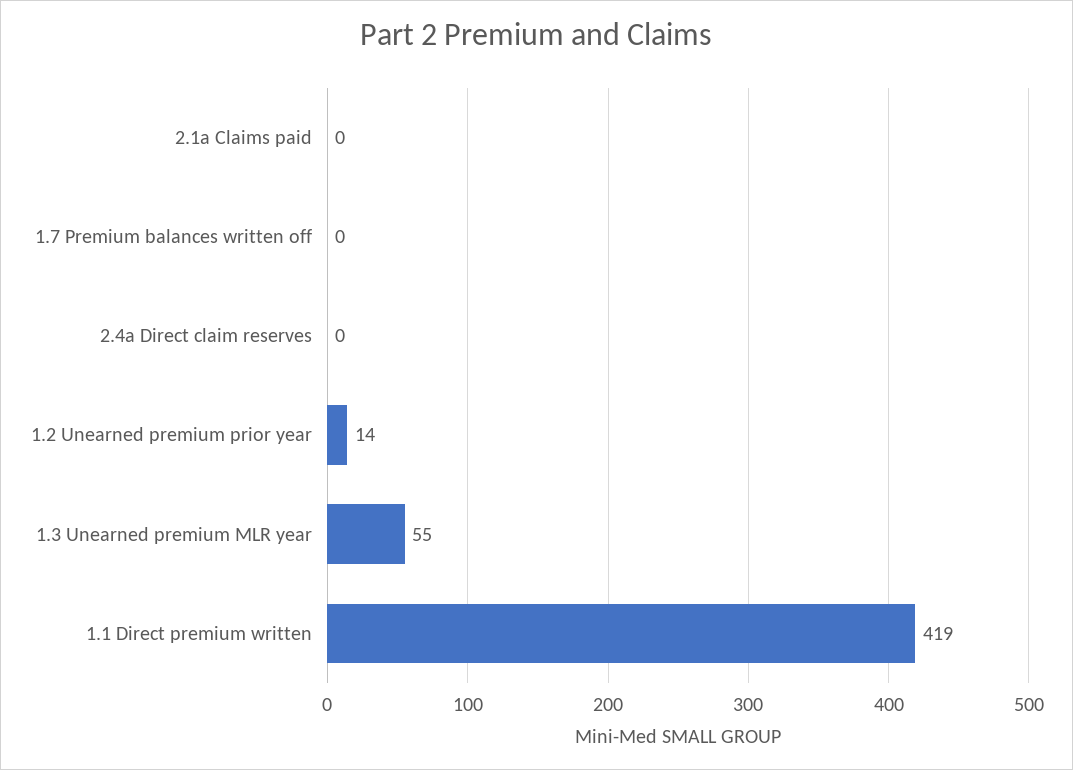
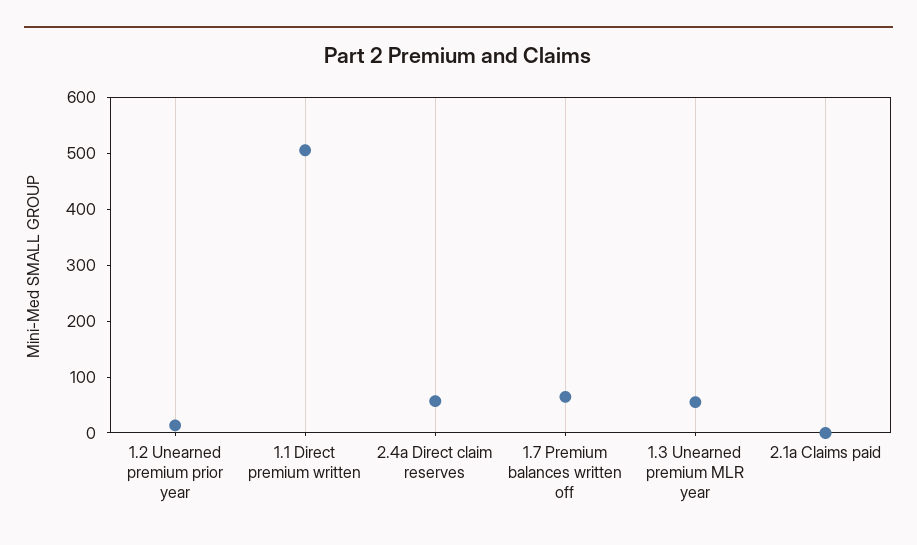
  {
    "2.1a Claims paid": 0,
-   "1.7 Premium balances written off": 0,
+   "1.7 Premium balances written off": 60,
-   "2.4a Direct claim reserves": 0,
+   "2.4a Direct claim reserves": 60,
    "1.2 Unearned premium prior year": 14,
    "1.3 Unearned premium MLR year": 55,
-   "1.1 Direct premium written": 419
+   "1.1 Direct premium written": 500
  }

